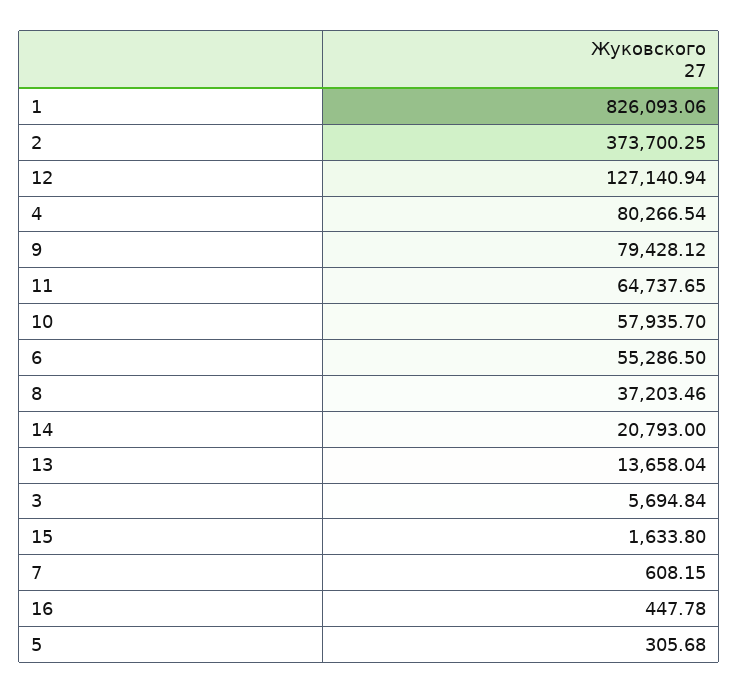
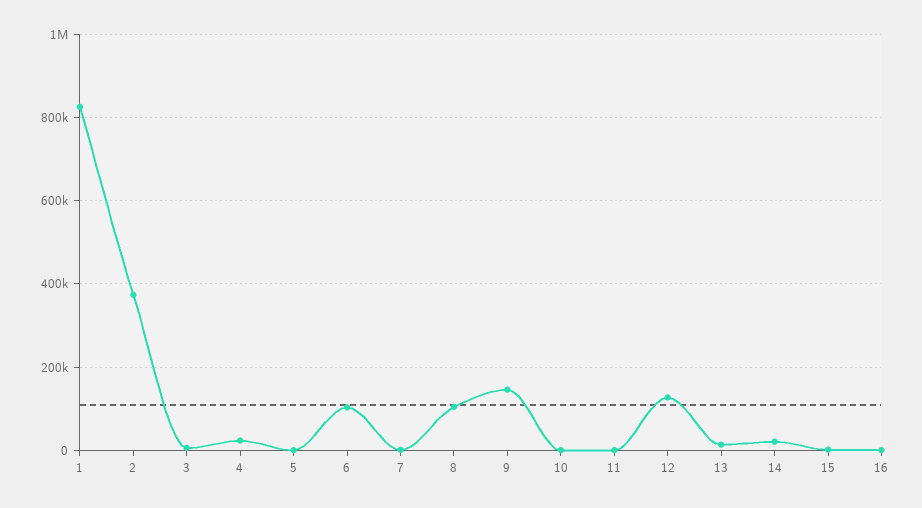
  {
    "1": 826093.06,
    "2": 373700.25,
    "12": 127140.94,
-   "4": 80266.54,
+   "4": 20000,
-   "9": 79428.12,
+   "9": 140000,
-   "11": 64737.65,
+   "11": 0,
-   "10": 57935.7,
+   "10": 0,
-   "6": 55286.5,
+   "6": 100000,
-   "8": 37203.46,
+   "8": 100000,
    "14": 20793,
    "13": 13658.04,
    "3": 5694.84,
    "15": 1633.8,
    "7": 608.15,
    "16": 447.78,
    "5": 305.68
  }

